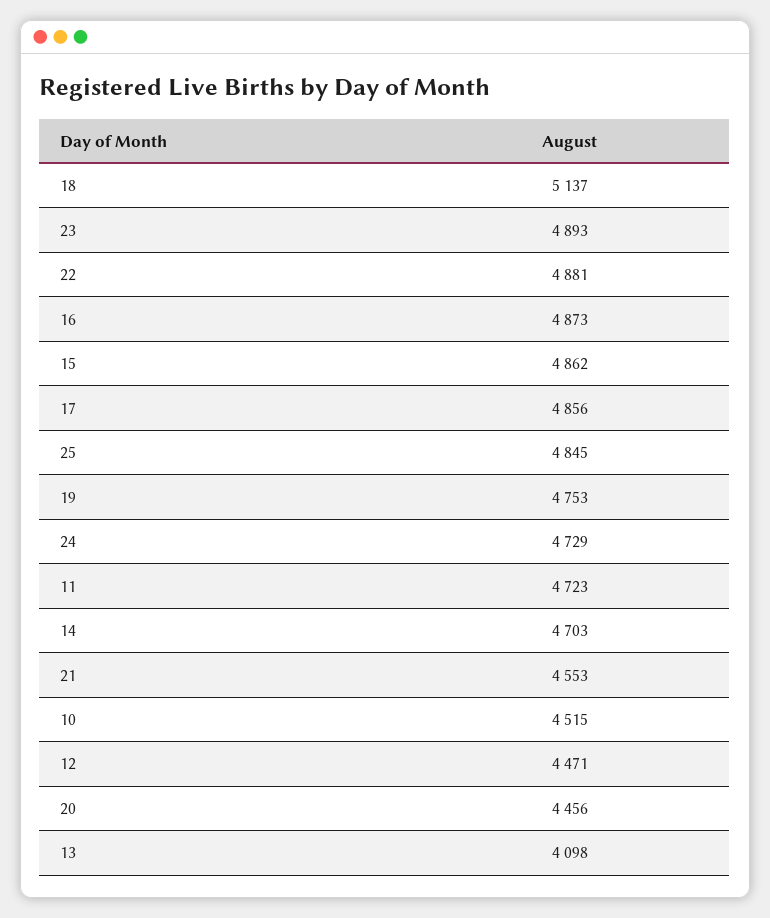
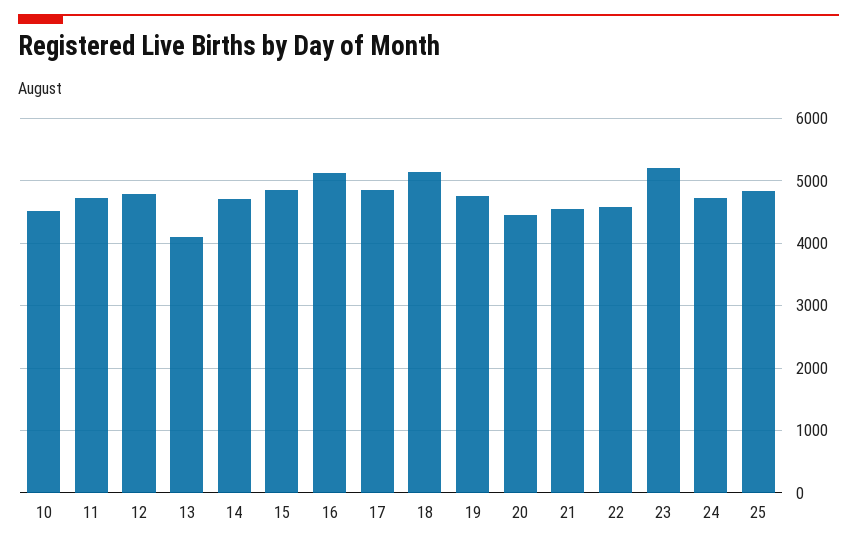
  {
    "18": 5137,
-   "23": 4893,
+   "23": 5200,
-   "22": 4881,
+   "22": 4600,
-   "16": 4873,
+   "16": 5100,
    "15": 4862,
    "17": 4856,
    "25": 4845,
    "19": 4753,
    "24": 4729,
    "11": 4723,
    "14": 4703,
    "21": 4553,
    "10": 4515,
-   "12": 4471,
+   "12": 4800,
    "20": 4456,
    "13": 4098
  }

